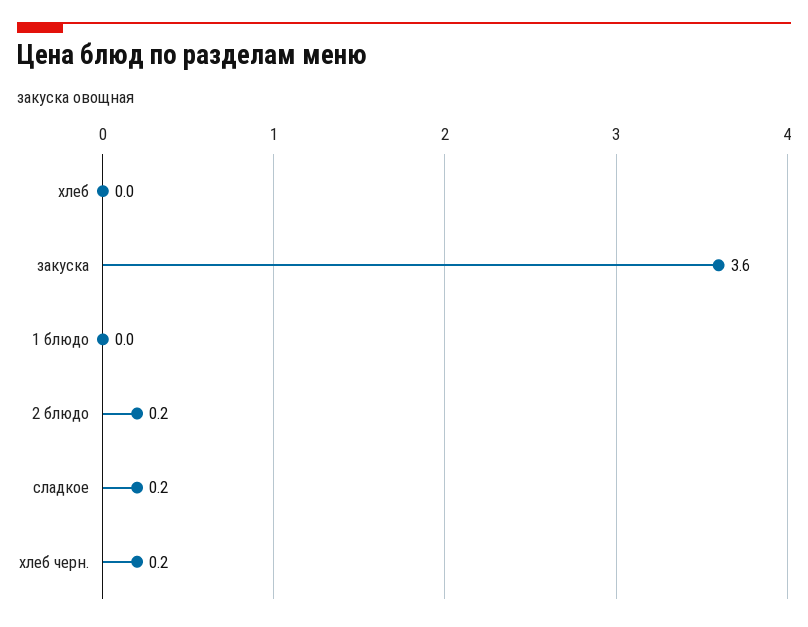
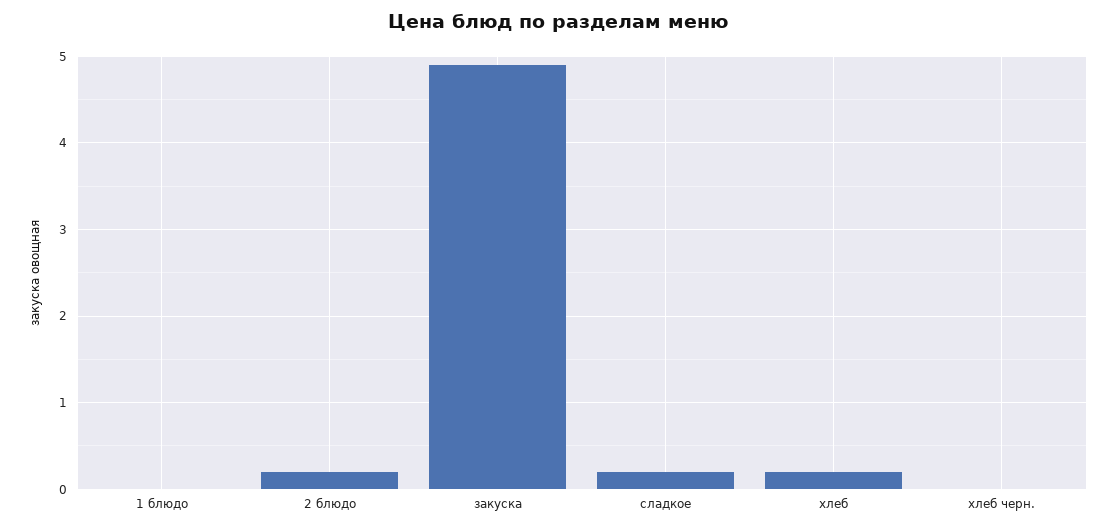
  {
-   "хлеб": 0,
+   "хлеб": 0.2,
-   "закуска": 3.6,
+   "закуска": 4.9,
    "1 блюдо": 0,
    "2 блюдо": 0.2,
    "сладкое": 0.2,
-   "хлеб черн.": 0.2
+   "хлеб черн.": 0
  }

